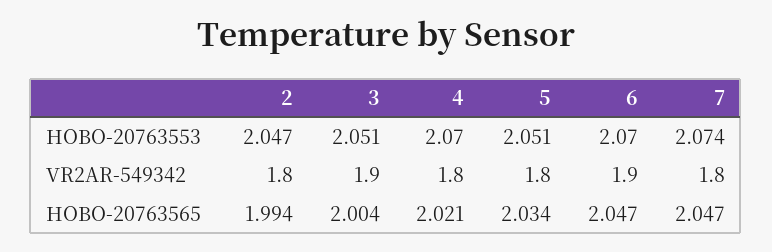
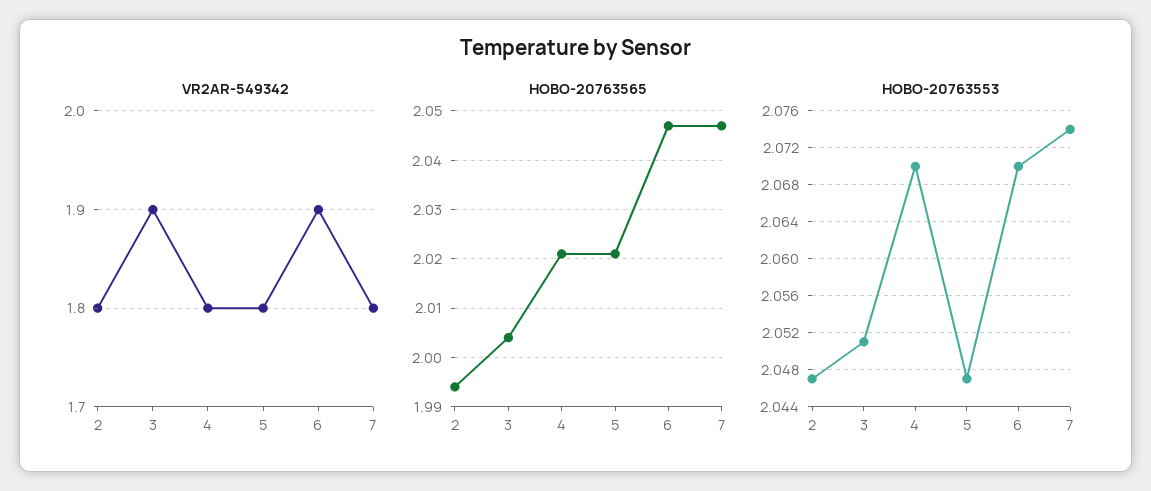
  {
    "HOBO-20763553": {
      "2": 2.047,
      "3": 2.051,
      "4": 2.07,
-     "5": 2.051,
+     "5": 2.047,
      "6": 2.07,
      "7": 2.074
    },
    "VR2AR-549342": {
      "2": 1.8,
      "3": 1.9,
      "4": 1.8,
      "5": 1.8,
      "6": 1.9,
      "7": 1.8
    },
    "HOBO-20763565": {
      "2": 1.994,
      "3": 2.004,
      "4": 2.021,
-     "5": 2.034,
+     "5": 2.02,
      "6": 2.047,
      "7": 2.047
    }
  }

